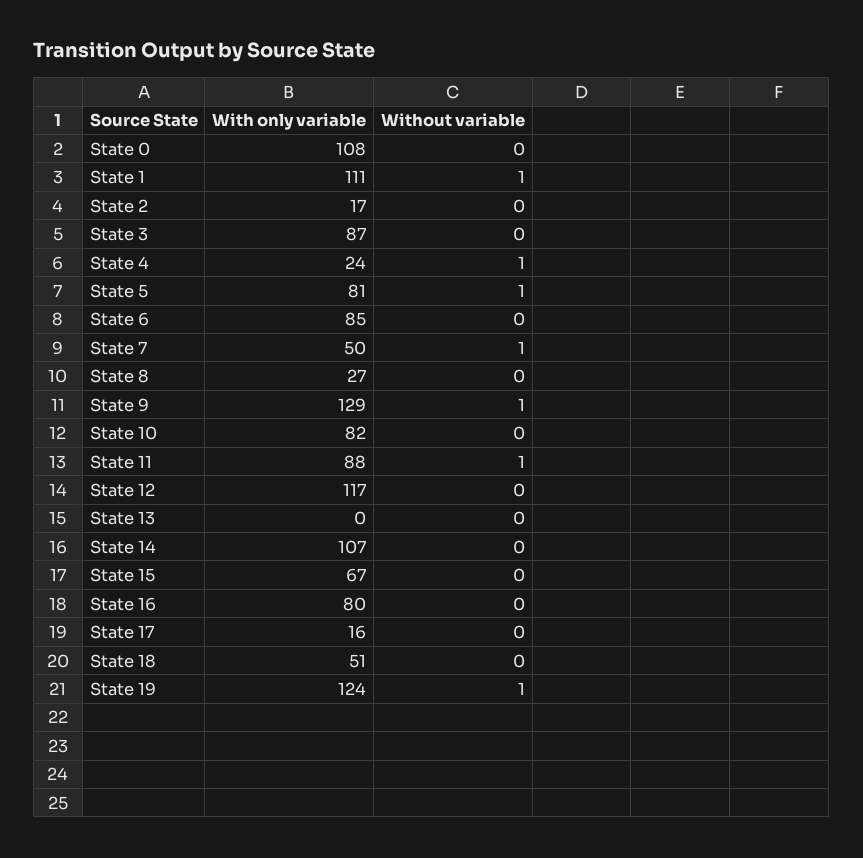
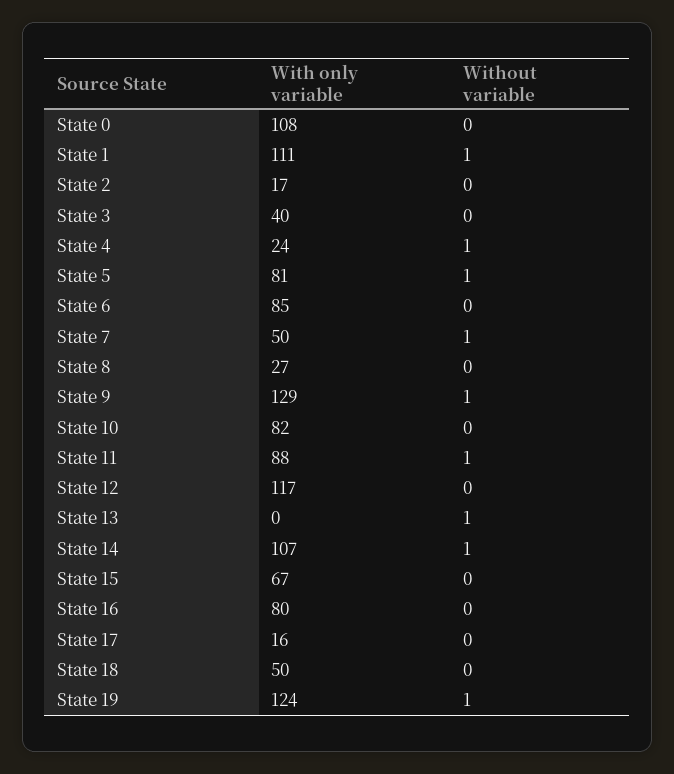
  {
    "With only variable": {
      "State 0": 108,
      "State 1": 111,
      "State 2": 17,
-     "State 3": 87,
+     "State 3": 40,
      "State 4": 24,
      "State 5": 81,
      "State 6": 85,
      "State 7": 50,
      "State 8": 27,
      "State 9": 129,
      "State 10": 82,
      "State 11": 88,
      "State 12": 117,
      "State 13": 0,
      "State 14": 107,
      "State 15": 67,
      "State 16": 80,
      "State 17": 16,
-     "State 18": 51,
+     "State 18": 50,
      "State 19": 124
    },
    "Without variable": {
      "State 0": 0,
      "State 1": 1,
      "State 2": 0,
      "State 3": 0,
      "State 4": 1,
      "State 5": 1,
      "State 6": 0,
      "State 7": 1,
      "State 8": 0,
      "State 9": 1,
      "State 10": 0,
      "State 11": 1,
      "State 12": 0,
-     "State 13": 0,
+     "State 13": 1,
-     "State 14": 0,
+     "State 14": 1,
      "State 15": 0,
      "State 16": 0,
      "State 17": 0,
      "State 18": 0,
      "State 19": 1
    }
  }

